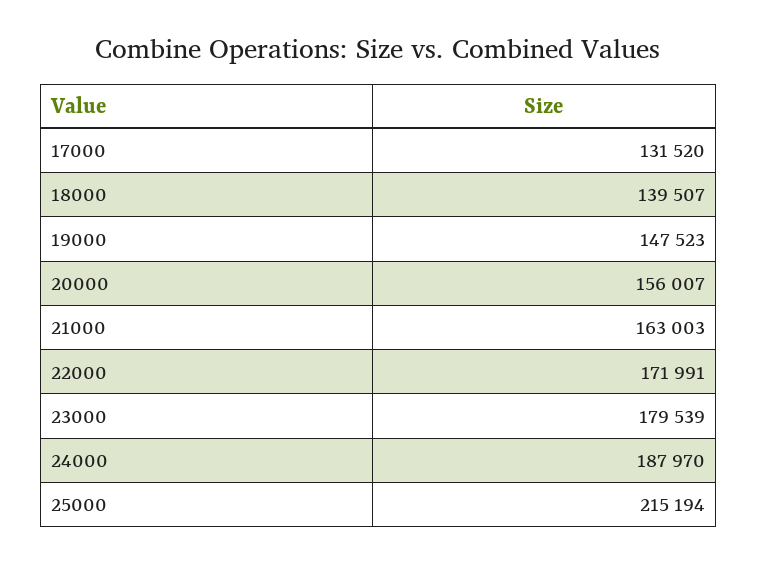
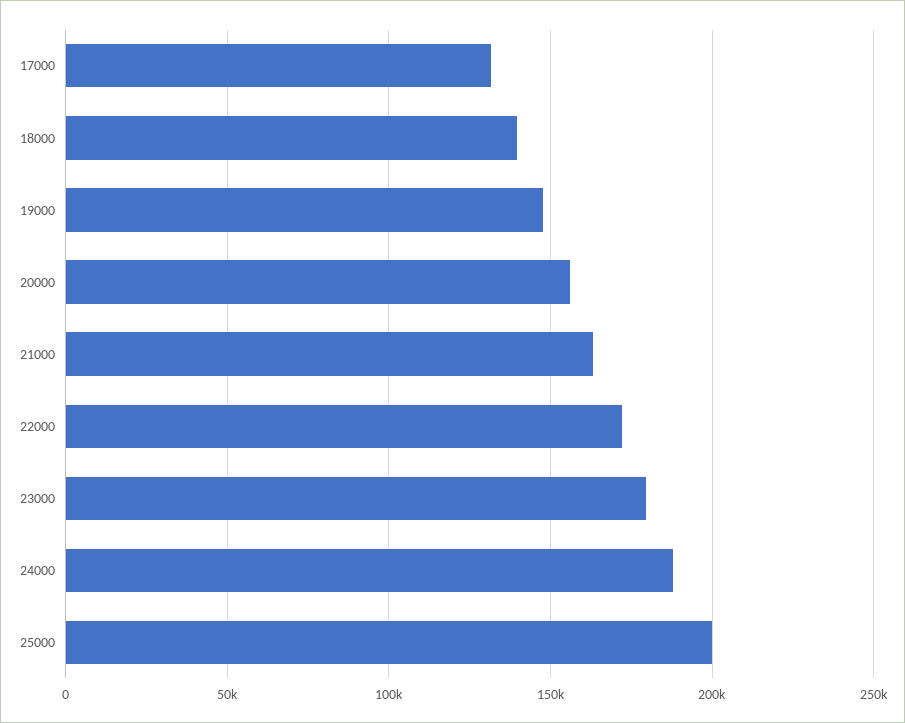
  {
    "17000": 131520,
    "18000": 139507,
    "19000": 147523,
    "20000": 156007,
    "21000": 163003,
    "22000": 171991,
    "23000": 179539,
    "24000": 187970,
-   "25000": 215194
+   "25000": 200000
  }

